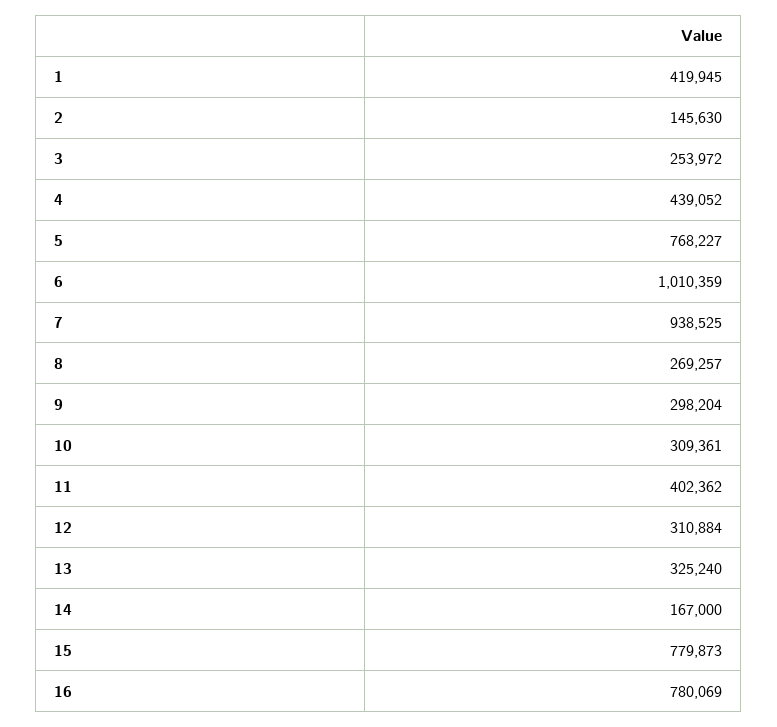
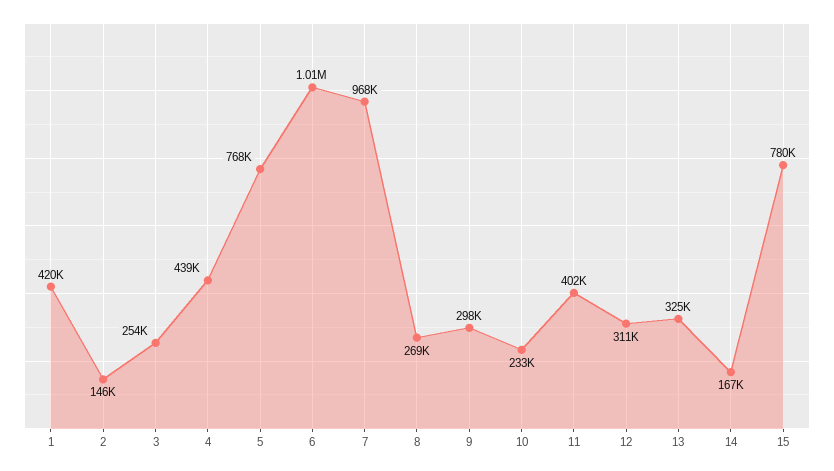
  {
    "1": 419945,
    "2": 145630,
    "3": 253972,
    "4": 439052,
    "5": 768227,
    "6": 1010359,
-   "7": 938525,
+   "7": 968000,
    "8": 269257,
    "9": 298204,
-   "10": 309361,
+   "10": 233000,
    "11": 402362,
    "12": 310884,
    "13": 325240,
    "14": 167000,
-   "15": 779873,
+   "15": 779873
-   "16": 780069
  }

